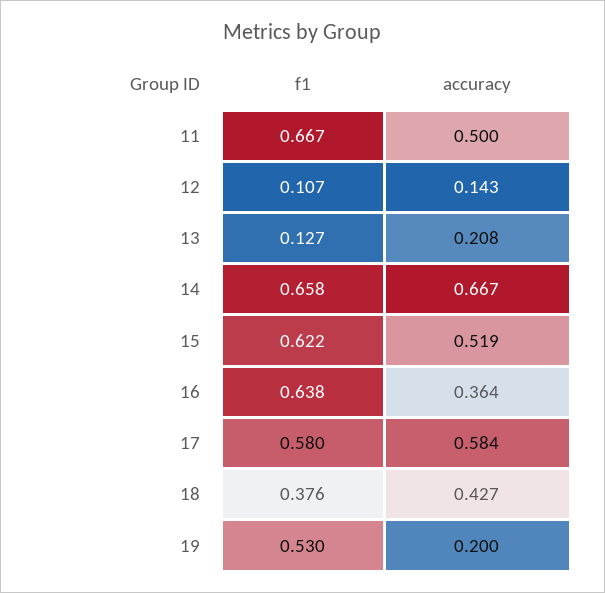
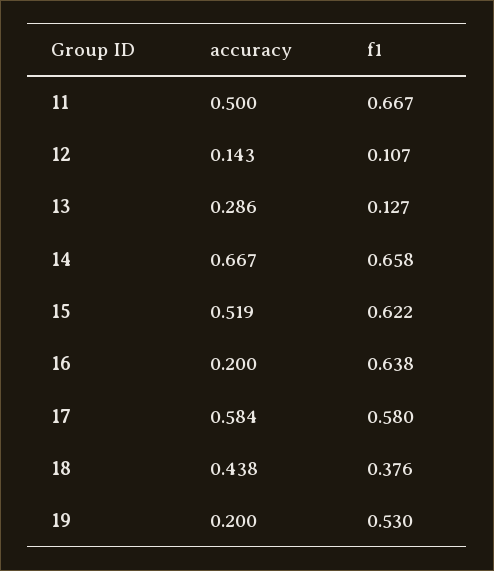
  {
    "f1": {
      "11": 0.667,
      "12": 0.107,
      "13": 0.127,
      "14": 0.658,
      "15": 0.622,
      "16": 0.638,
      "17": 0.58,
      "18": 0.376,
      "19": 0.53
    },
    "accuracy": {
      "11": 0.5,
      "12": 0.143,
-     "13": 0.208,
+     "13": 0.286,
      "14": 0.667,
      "15": 0.519,
-     "16": 0.364,
+     "16": 0.2,
      "17": 0.584,
-     "18": 0.427,
+     "18": 0.438,
      "19": 0.2
    }
  }

